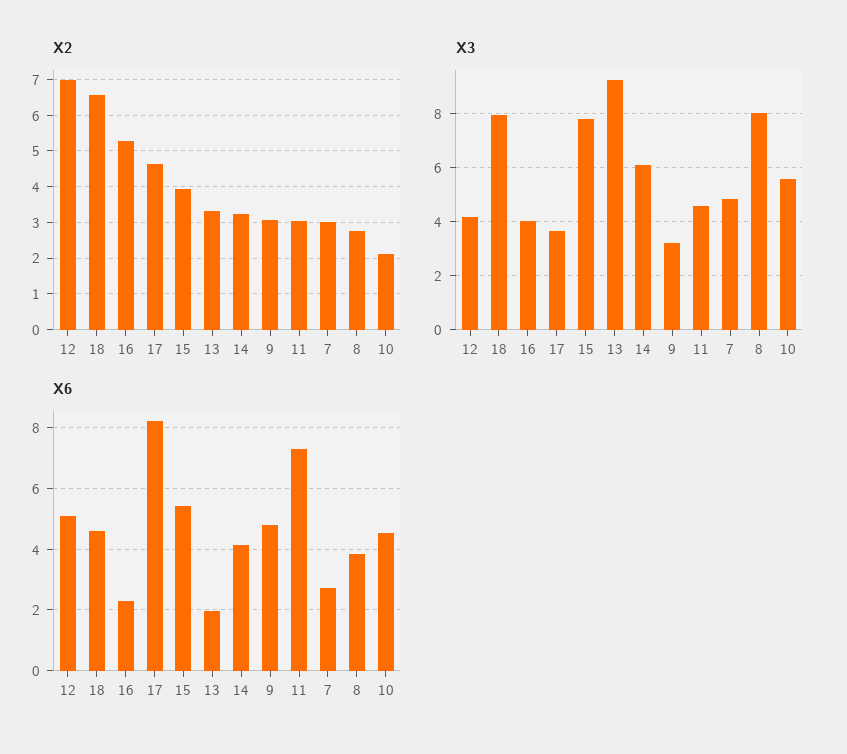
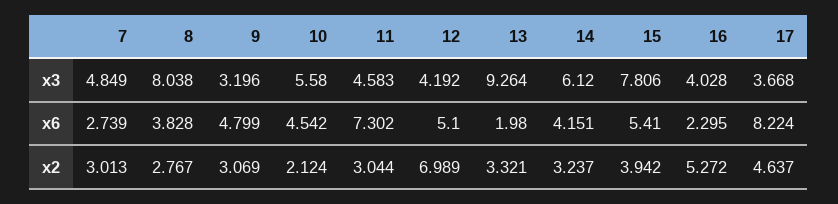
  {
    "X2": {
      "12": 6.989,
-     "18": 6.6,
      "16": 5.272,
      "17": 4.637,
      "15": 3.942,
      "13": 3.321,
      "14": 3.237,
      "9": 3.069,
      "11": 3.044,
      "7": 3.013,
      "8": 2.767,
      "10": 2.124
    },
    "X3": {
      "12": 4.192,
-     "18": 8,
      "16": 4.028,
      "17": 3.668,
      "15": 7.806,
      "13": 9.264,
      "14": 6.12,
      "9": 3.196,
      "11": 4.583,
      "7": 4.849,
      "8": 8.038,
      "10": 5.58
    },
    "X6": {
      "12": 5.1,
-     "18": 4.6,
      "16": 2.295,
      "17": 8.224,
      "15": 5.41,
      "13": 1.98,
      "14": 4.151,
      "9": 4.799,
      "11": 7.302,
      "7": 2.739,
      "8": 3.828,
      "10": 4.542
    }
  }

